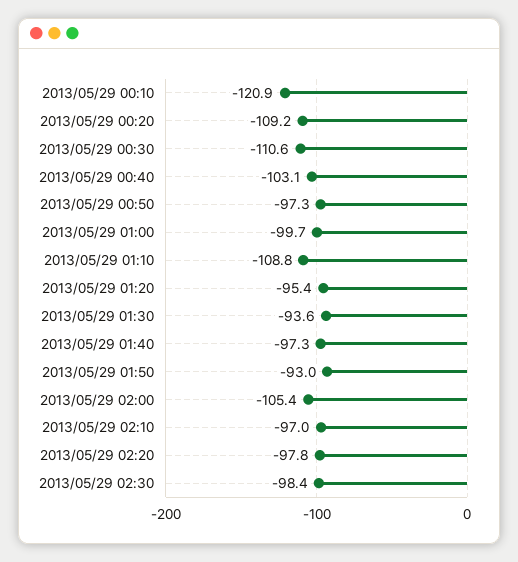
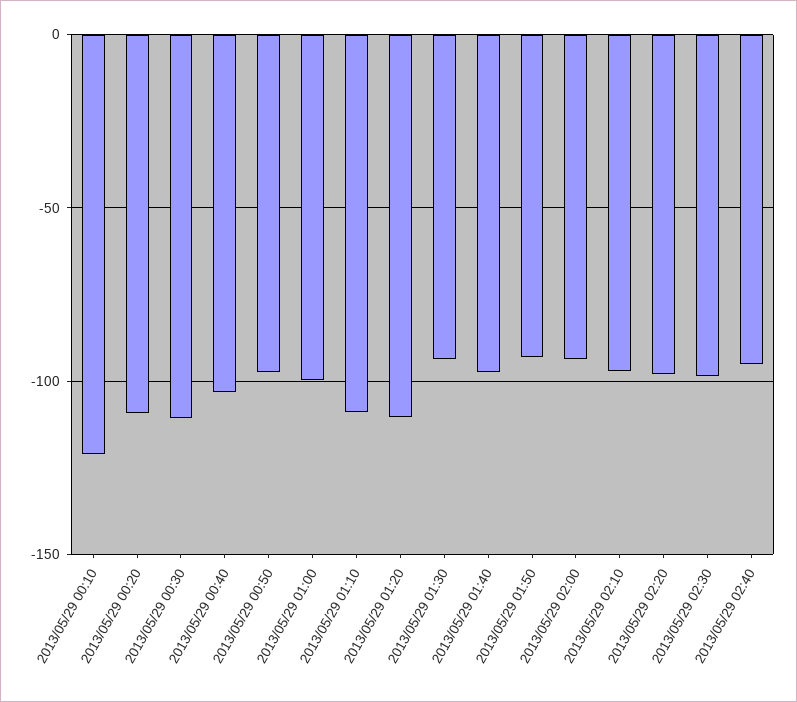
  {
    "2013/05/29 00:10": -120.9,
    "2013/05/29 00:20": -109.2,
    "2013/05/29 00:30": -110.6,
    "2013/05/29 00:40": -103.1,
    "2013/05/29 00:50": -97.3,
    "2013/05/29 01:00": -99.7,
    "2013/05/29 01:10": -108.8,
-   "2013/05/29 01:20": -95.4,
+   "2013/05/29 01:20": -110,
    "2013/05/29 01:30": -93.6,
    "2013/05/29 01:40": -97.3,
    "2013/05/29 01:50": -93,
-   "2013/05/29 02:00": -105.4,
+   "2013/05/29 02:00": -95,
    "2013/05/29 02:10": -97,
    "2013/05/29 02:20": -97.8,
-   "2013/05/29 02:30": -98.4
+   "2013/05/29 02:30": -98.4,
+   "2013/05/29 02:40": -95
  }

